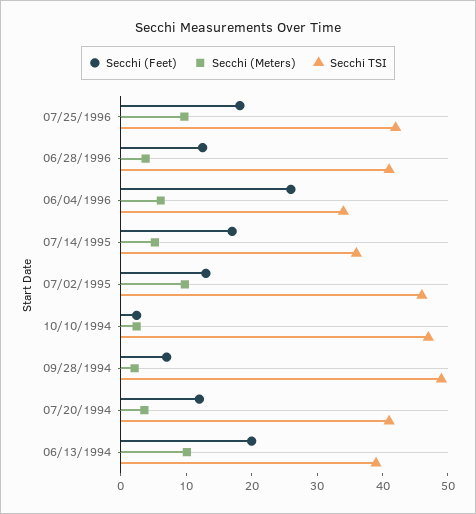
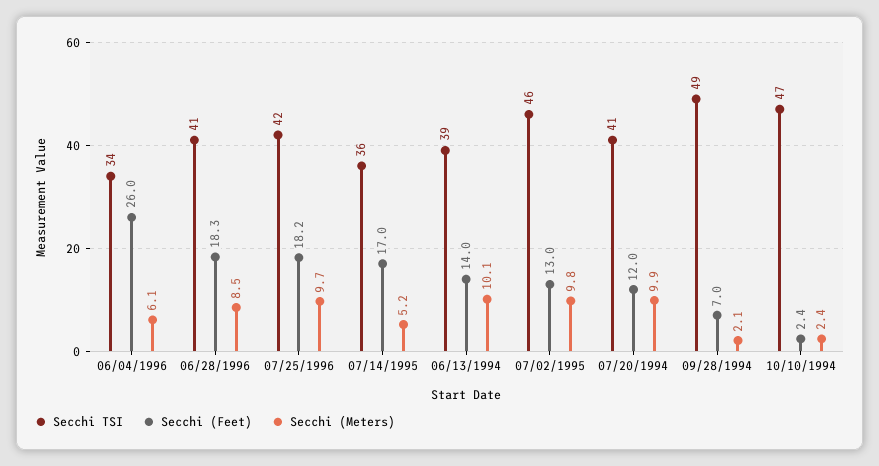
  {
    "Secchi (Feet)": {
      "07/25/1996": 18.2,
-     "06/28/1996": 12,
+     "06/28/1996": 18.3,
      "06/04/1996": 26,
      "07/14/1995": 17,
      "07/02/1995": 13,
      "10/10/1994": 2.4,
      "09/28/1994": 7,
      "07/20/1994": 12,
-     "06/13/1994": 20
+     "06/13/1994": 14
    },
    "Secchi (Meters)": {
      "07/25/1996": 9.7,
-     "06/28/1996": 4,
+     "06/28/1996": 8.5,
      "06/04/1996": 6.1,
      "07/14/1995": 5.2,
      "07/02/1995": 9.8,
      "10/10/1994": 2.4,
      "09/28/1994": 2.1,
-     "07/20/1994": 4,
+     "07/20/1994": 9.9,
      "06/13/1994": 10.1
    },
    "Secchi TSI": {
      "07/25/1996": 42,
      "06/28/1996": 41,
      "06/04/1996": 34,
      "07/14/1995": 36,
      "07/02/1995": 46,
      "10/10/1994": 47,
      "09/28/1994": 49,
      "07/20/1994": 41,
      "06/13/1994": 39
    }
  }

